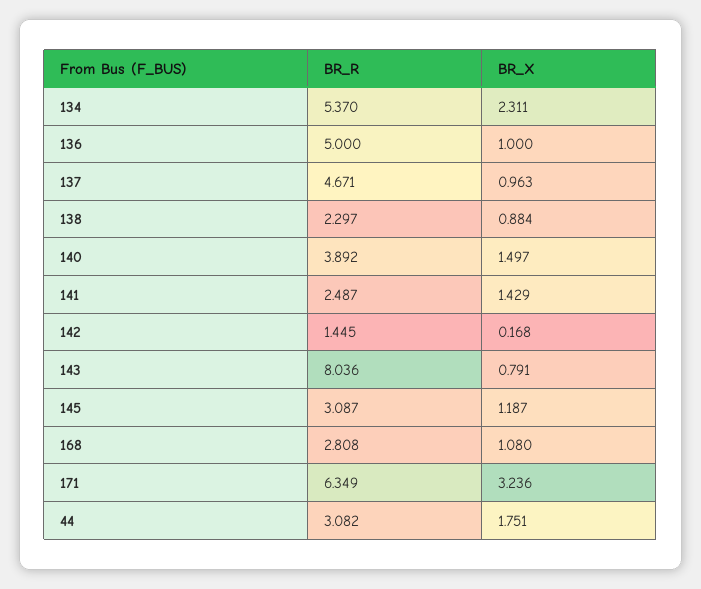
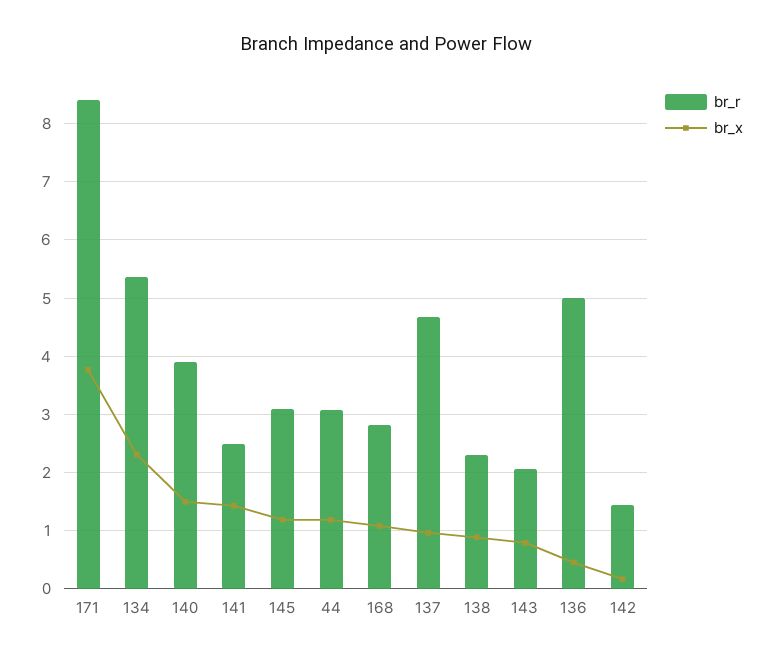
  {
    "BR_R": {
      "134": 5.37,
      "136": 5,
      "137": 4.671,
      "138": 2.297,
      "140": 3.892,
      "141": 2.487,
      "142": 1.445,
-     "143": 8.036,
+     "143": 2,
      "145": 3.087,
      "168": 2.808,
-     "171": 6.349,
+     "171": 8.4,
      "44": 3.082
    },
    "BR_X": {
      "134": 2.311,
-     "136": 1,
+     "136": 0.4,
      "137": 0.963,
      "138": 0.884,
      "140": 1.497,
      "141": 1.429,
      "142": 0.168,
      "143": 0.791,
      "145": 1.187,
      "168": 1.08,
-     "171": 3.236,
+     "171": 3.8,
-     "44": 1.751
+     "44": 1.2
    }
  }

